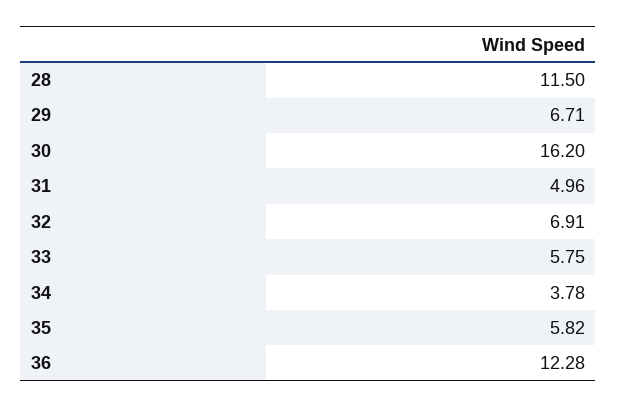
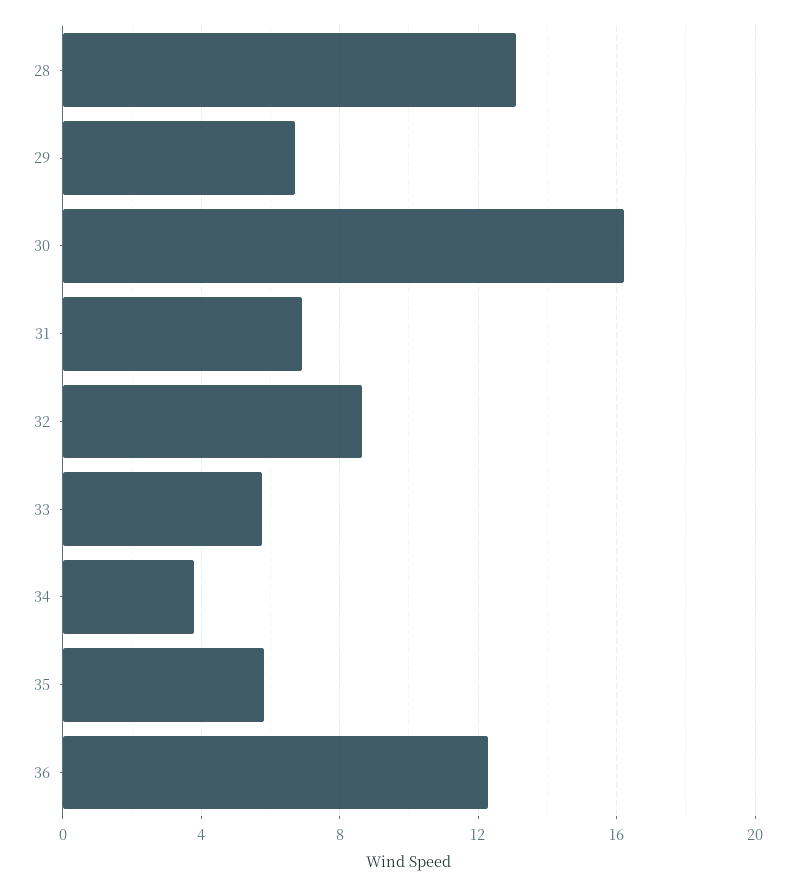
  {
-   "28": 11.5,
+   "28": 13,
    "29": 6.71,
    "30": 16.2,
-   "31": 4.96,
+   "31": 7,
-   "32": 6.91,
+   "32": 8.5,
    "33": 5.75,
    "34": 3.78,
    "35": 5.82,
    "36": 12.28
  }

